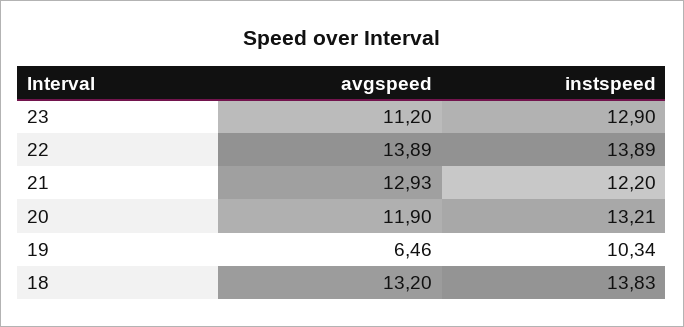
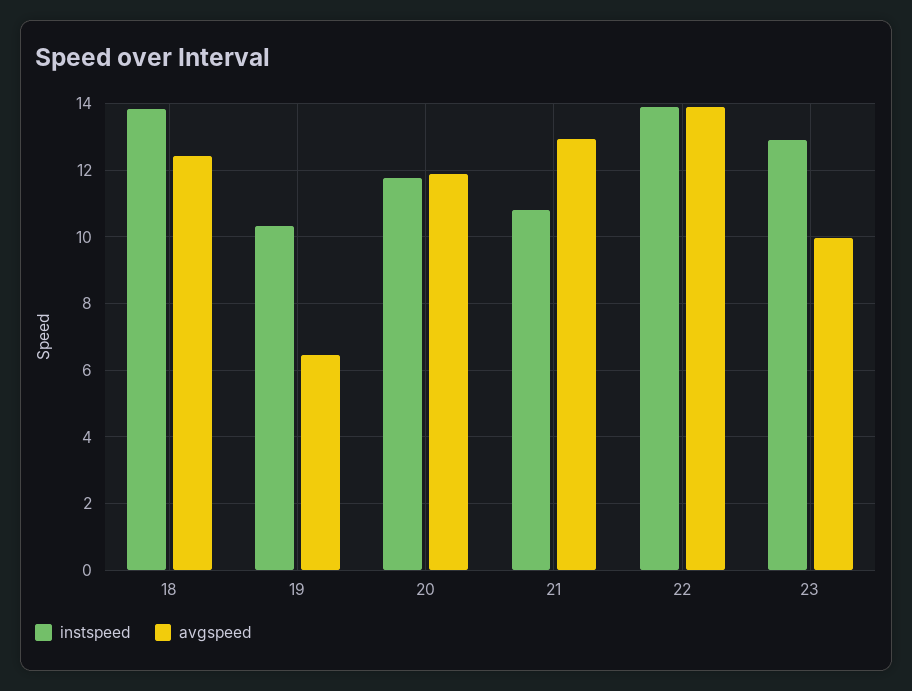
  {
    "avgspeed": {
-     "23": 11.2,
+     "23": 10,
      "22": 13.89,
      "21": 12.93,
      "20": 11.9,
      "19": 6.46,
-     "18": 13.2
+     "18": 12.4
    },
    "instspeed": {
      "23": 12.9,
      "22": 13.89,
-     "21": 12.2,
+     "21": 10.8,
-     "20": 13.21,
+     "20": 11.8,
      "19": 10.34,
      "18": 13.83
    }
  }

